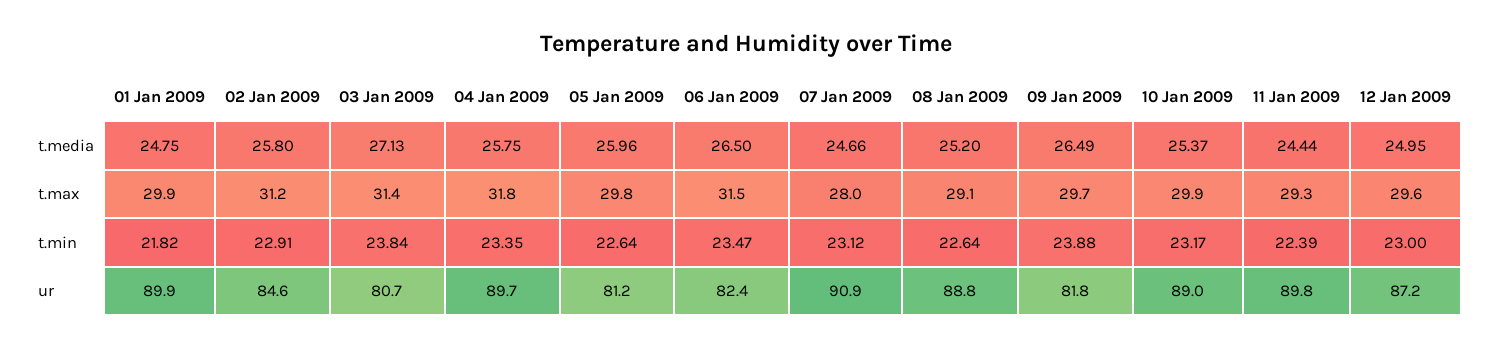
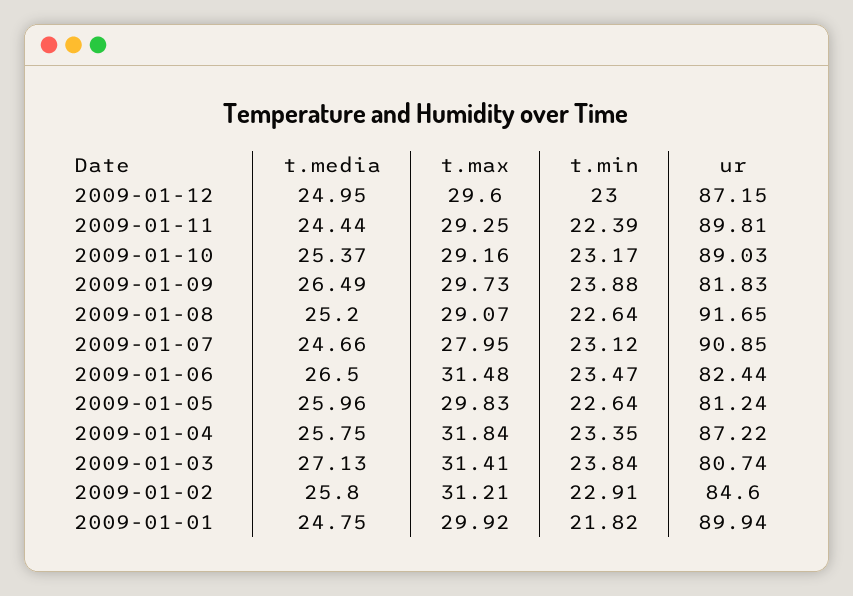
  {
    "01 Jan 2009": {
      "t.media": 24.75,
      "t.max": 29.92,
      "t.min": 21.82,
      "ur": 89.94
    },
    "02 Jan 2009": {
      "t.media": 25.8,
      "t.max": 31.21,
      "t.min": 22.91,
      "ur": 84.6
    },
    "03 Jan 2009": {
      "t.media": 27.13,
      "t.max": 31.41,
      "t.min": 23.84,
      "ur": 80.74
    },
    "04 Jan 2009": {
      "t.media": 25.75,
      "t.max": 31.84,
      "t.min": 23.35,
-     "ur": 89.7
+     "ur": 87.22
    },
    "05 Jan 2009": {
      "t.media": 25.96,
      "t.max": 29.83,
      "t.min": 22.64,
      "ur": 81.24
    },
    "06 Jan 2009": {
      "t.media": 26.5,
      "t.max": 31.48,
      "t.min": 23.47,
      "ur": 82.44
    },
    "07 Jan 2009": {
      "t.media": 24.66,
      "t.max": 27.95,
      "t.min": 23.12,
      "ur": 90.85
    },
    "08 Jan 2009": {
      "t.media": 25.2,
      "t.max": 29.07,
      "t.min": 22.64,
-     "ur": 88.8
+     "ur": 91.65
    },
    "09 Jan 2009": {
      "t.media": 26.49,
      "t.max": 29.73,
      "t.min": 23.88,
      "ur": 81.83
    },
    "10 Jan 2009": {
      "t.media": 25.37,
-     "t.max": 29.9,
+     "t.max": 29.16,
      "t.min": 23.17,
      "ur": 89.03
    },
    "11 Jan 2009": {
      "t.media": 24.44,
      "t.max": 29.25,
      "t.min": 22.39,
      "ur": 89.81
    },
    "12 Jan 2009": {
      "t.media": 24.95,
      "t.max": 29.6,
      "t.min": 23,
      "ur": 87.15
    }
  }

